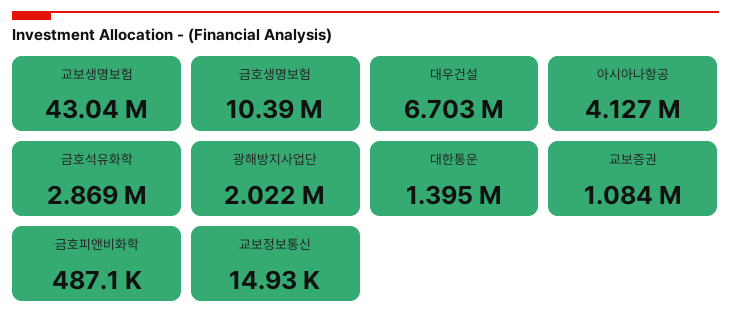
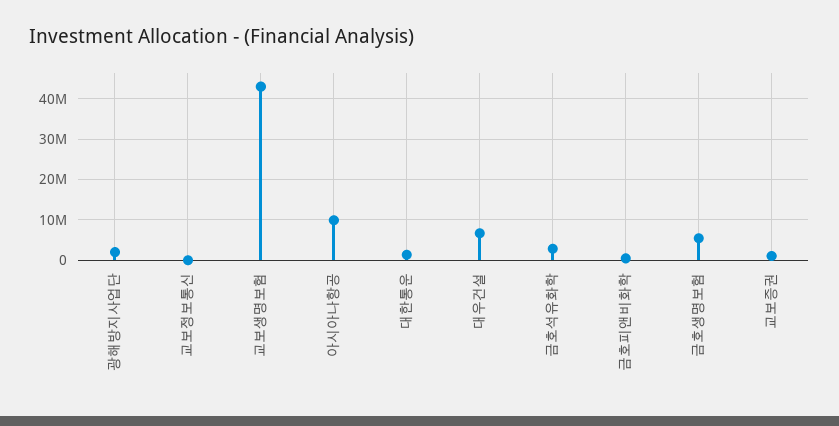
  {
    "교보생명보험": 43040000,
-   "금호생명보험": 10390000,
+   "금호생명보험": 6000000,
    "대우건설": 6703000,
-   "아시아나항공": 4127000,
+   "아시아나항공": 10000000,
    "금호석유화학": 2869000,
    "광해방지사업단": 2022000,
    "대한통운": 1395000,
    "교보증권": 1084000,
    "금호피앤비화학": 487100,
    "교보정보통신": 14930
  }

